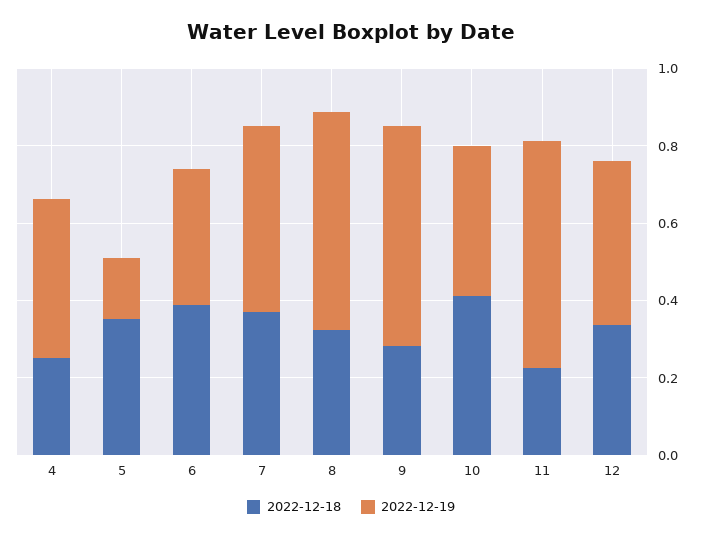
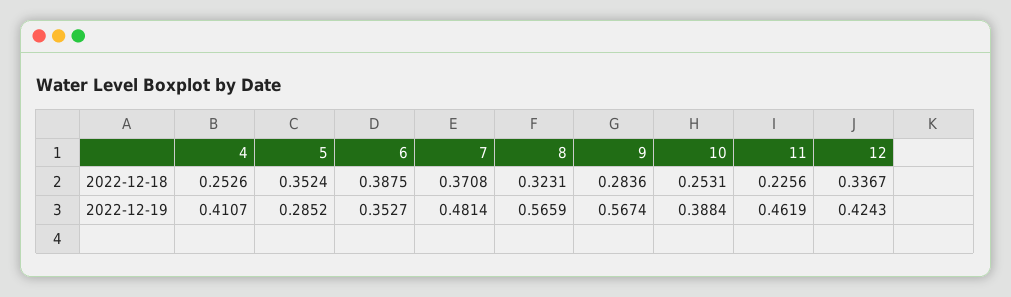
  {
    "2022-12-18": {
      "4": 0.2526,
      "5": 0.3524,
      "6": 0.3875,
      "7": 0.3708,
      "8": 0.3231,
      "9": 0.2836,
-     "10": 0.4,
+     "10": 0.2531,
      "11": 0.2256,
      "12": 0.3367
    },
    "2022-12-19": {
      "4": 0.4107,
-     "5": 0.15,
+     "5": 0.2852,
      "6": 0.3527,
      "7": 0.4814,
      "8": 0.5659,
      "9": 0.5674,
      "10": 0.3884,
-     "11": 0.6,
+     "11": 0.4619,
      "12": 0.4243
    }
  }

